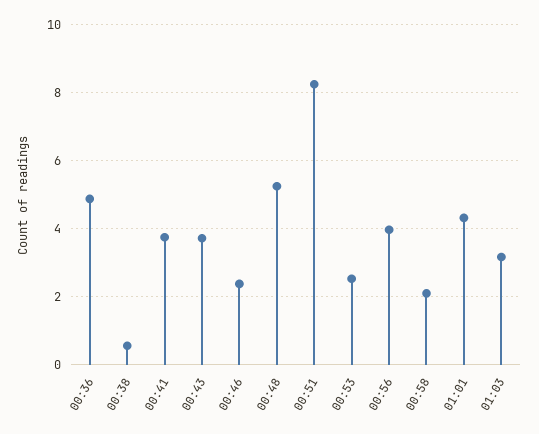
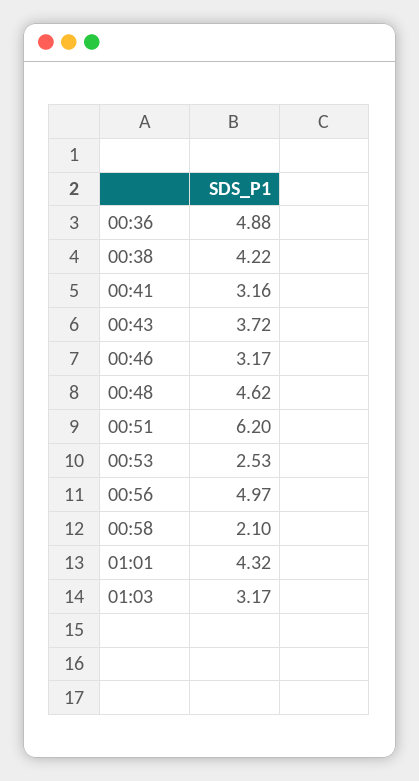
  {
    "00:36": 4.88,
-   "00:38": 0.6,
+   "00:38": 4.22,
-   "00:41": 3.8,
+   "00:41": 3.16,
    "00:43": 3.72,
-   "00:46": 2.4,
+   "00:46": 3.17,
-   "00:48": 5.2,
+   "00:48": 4.62,
-   "00:51": 8.2,
+   "00:51": 6.2,
    "00:53": 2.53,
-   "00:56": 4,
+   "00:56": 4.97,
    "00:58": 2.1,
    "01:01": 4.32,
    "01:03": 3.17
  }

